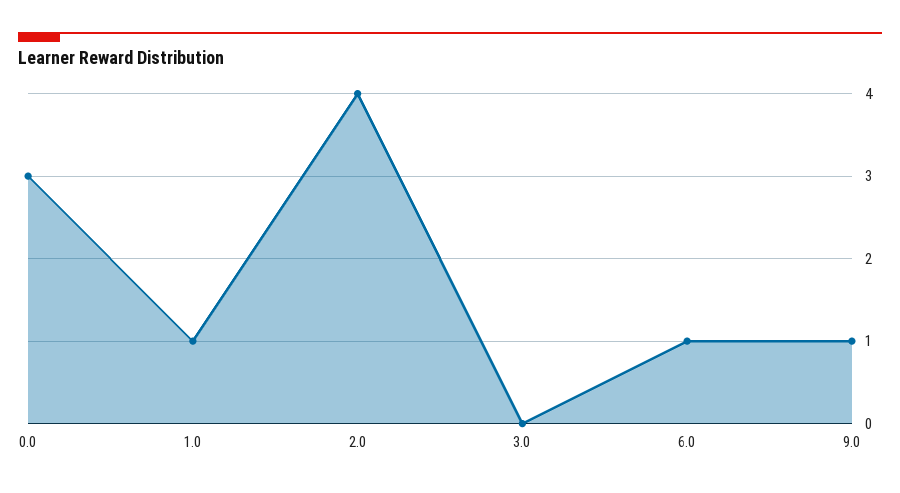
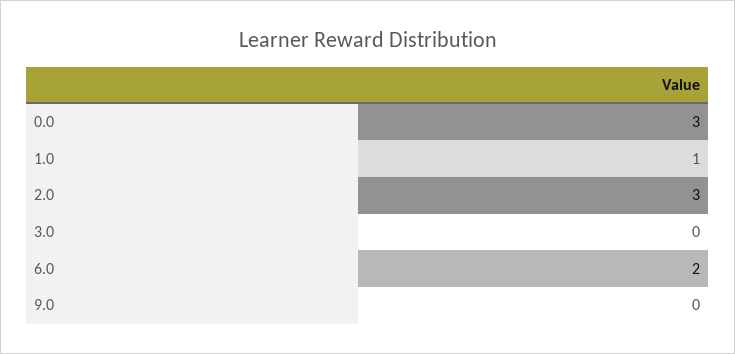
  {
    "0.0": 3,
    "1.0": 1,
-   "2.0": 4,
+   "2.0": 3,
    "3.0": 0,
-   "6.0": 1,
+   "6.0": 2,
-   "9.0": 1
+   "9.0": 0
  }

